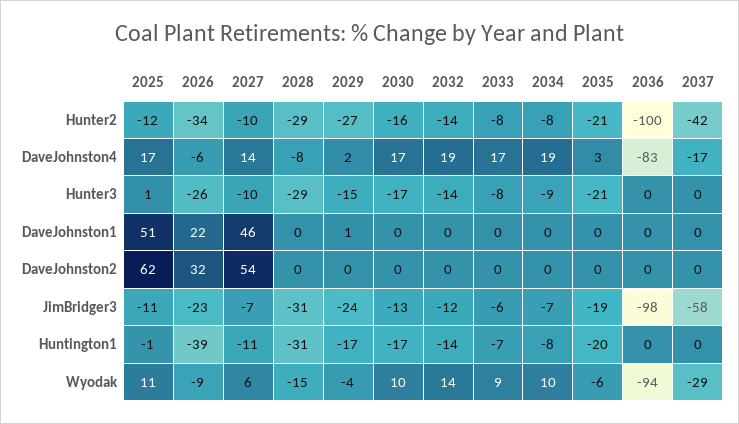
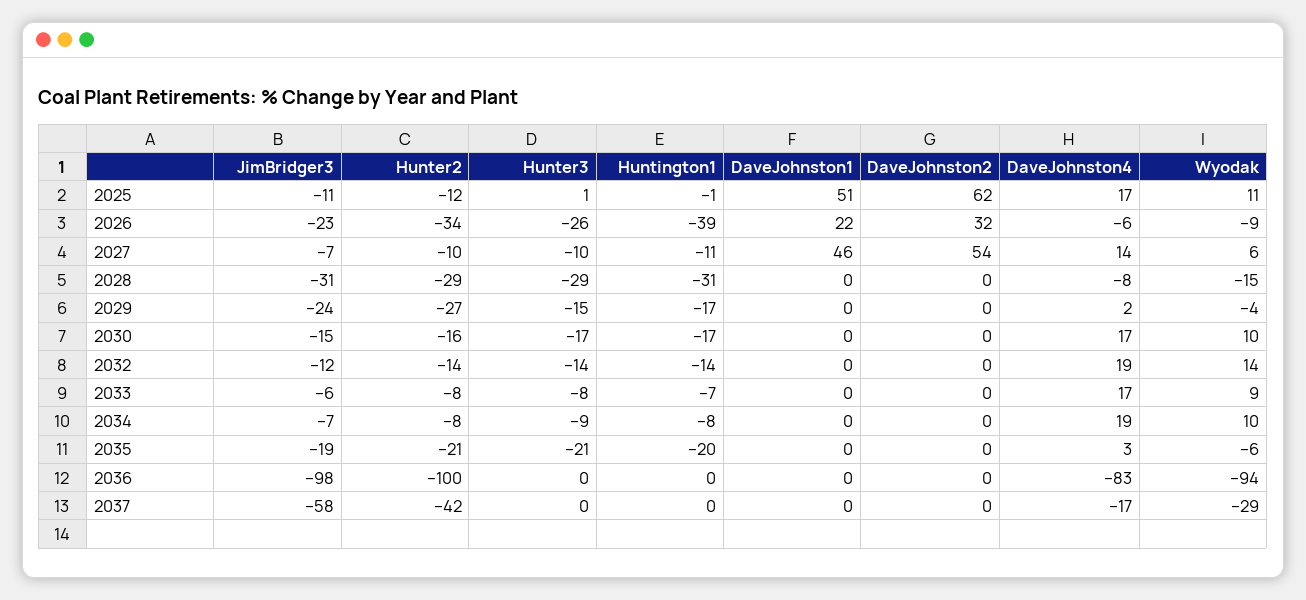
  {
    "2025": {
      "Hunter2": -12,
      "DaveJohnston4": 17,
      "Hunter3": 1,
      "DaveJohnston1": 51,
      "DaveJohnston2": 62,
      "JimBridger3": -11,
      "Huntington1": -1,
      "Wyodak": 11
    },
    "2026": {
      "Hunter2": -34,
      "DaveJohnston4": -6,
      "Hunter3": -26,
      "DaveJohnston1": 22,
      "DaveJohnston2": 32,
      "JimBridger3": -23,
      "Huntington1": -39,
      "Wyodak": -9
    },
    "2027": {
      "Hunter2": -10,
      "DaveJohnston4": 14,
      "Hunter3": -10,
      "DaveJohnston1": 46,
      "DaveJohnston2": 54,
      "JimBridger3": -7,
      "Huntington1": -11,
      "Wyodak": 6
    },
    "2028": {
      "Hunter2": -29,
      "DaveJohnston4": -8,
      "Hunter3": -29,
      "DaveJohnston1": 0,
      "DaveJohnston2": 0,
      "JimBridger3": -31,
      "Huntington1": -31,
      "Wyodak": -15
    },
    "2029": {
      "Hunter2": -27,
      "DaveJohnston4": 2,
      "Hunter3": -15,
-     "DaveJohnston1": 1,
+     "DaveJohnston1": 0,
      "DaveJohnston2": 0,
      "JimBridger3": -24,
      "Huntington1": -17,
      "Wyodak": -4
    },
    "2030": {
      "Hunter2": -16,
      "DaveJohnston4": 17,
      "Hunter3": -17,
      "DaveJohnston1": 0,
      "DaveJohnston2": 0,
-     "JimBridger3": -13,
+     "JimBridger3": -15,
      "Huntington1": -17,
      "Wyodak": 10
    },
    "2032": {
      "Hunter2": -14,
      "DaveJohnston4": 19,
      "Hunter3": -14,
      "DaveJohnston1": 0,
      "DaveJohnston2": 0,
      "JimBridger3": -12,
      "Huntington1": -14,
      "Wyodak": 14
    },
    "2033": {
      "Hunter2": -8,
      "DaveJohnston4": 17,
      "Hunter3": -8,
      "DaveJohnston1": 0,
      "DaveJohnston2": 0,
      "JimBridger3": -6,
      "Huntington1": -7,
      "Wyodak": 9
    },
    "2034": {
      "Hunter2": -8,
      "DaveJohnston4": 19,
      "Hunter3": -9,
      "DaveJohnston1": 0,
      "DaveJohnston2": 0,
      "JimBridger3": -7,
      "Huntington1": -8,
      "Wyodak": 10
    },
    "2035": {
      "Hunter2": -21,
      "DaveJohnston4": 3,
      "Hunter3": -21,
      "DaveJohnston1": 0,
      "DaveJohnston2": 0,
      "JimBridger3": -19,
      "Huntington1": -20,
      "Wyodak": -6
    },
    "2036": {
      "Hunter2": -100,
      "DaveJohnston4": -83,
      "Hunter3": 0,
      "DaveJohnston1": 0,
      "DaveJohnston2": 0,
      "JimBridger3": -98,
      "Huntington1": 0,
      "Wyodak": -94
    },
    "2037": {
      "Hunter2": -42,
      "DaveJohnston4": -17,
      "Hunter3": 0,
      "DaveJohnston1": 0,
      "DaveJohnston2": 0,
      "JimBridger3": -58,
      "Huntington1": 0,
      "Wyodak": -29
    }
  }

